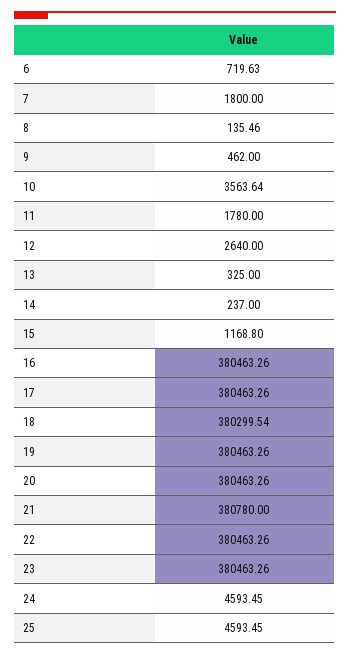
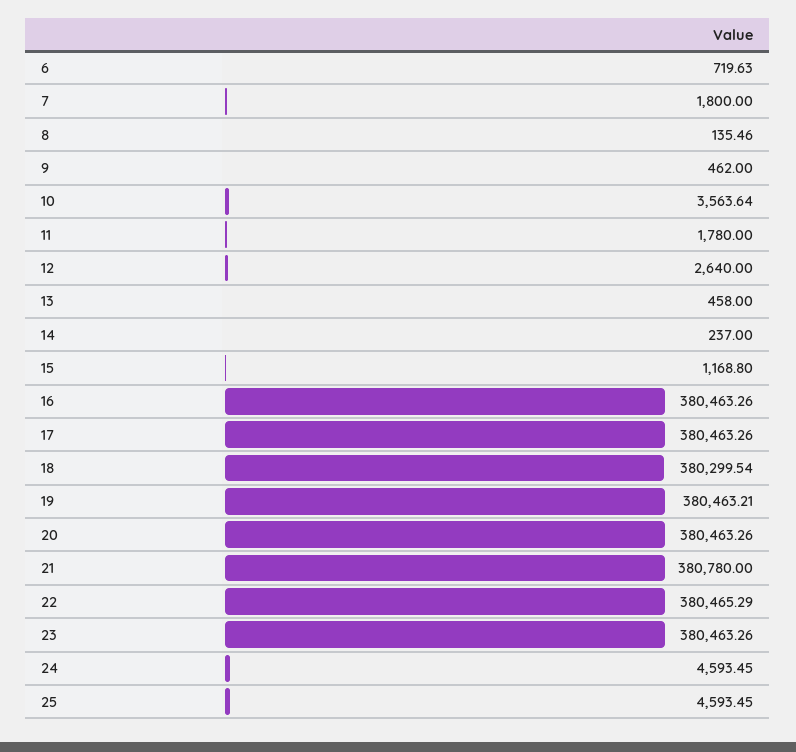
  {
    "6": 719.63,
    "7": 1800,
    "8": 135.46,
    "9": 462,
    "10": 3563.64,
    "11": 1780,
    "12": 2640,
-   "13": 325,
+   "13": 458,
    "14": 237,
    "15": 1168.8,
    "16": 380463.26,
    "17": 380463.26,
    "18": 380299.54,
-   "19": 380463.26,
+   "19": 380463.21,
    "20": 380463.26,
    "21": 380780,
-   "22": 380463.26,
+   "22": 380465.29,
    "23": 380463.26,
    "24": 4593.45,
    "25": 4593.45
  }

